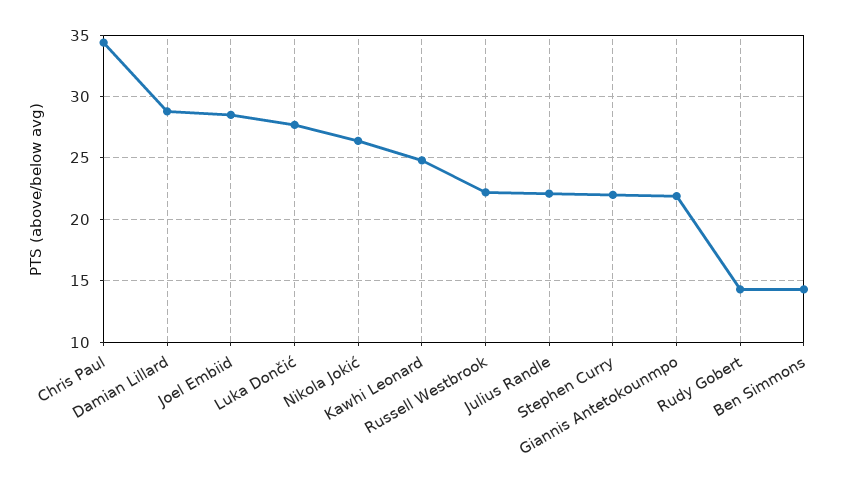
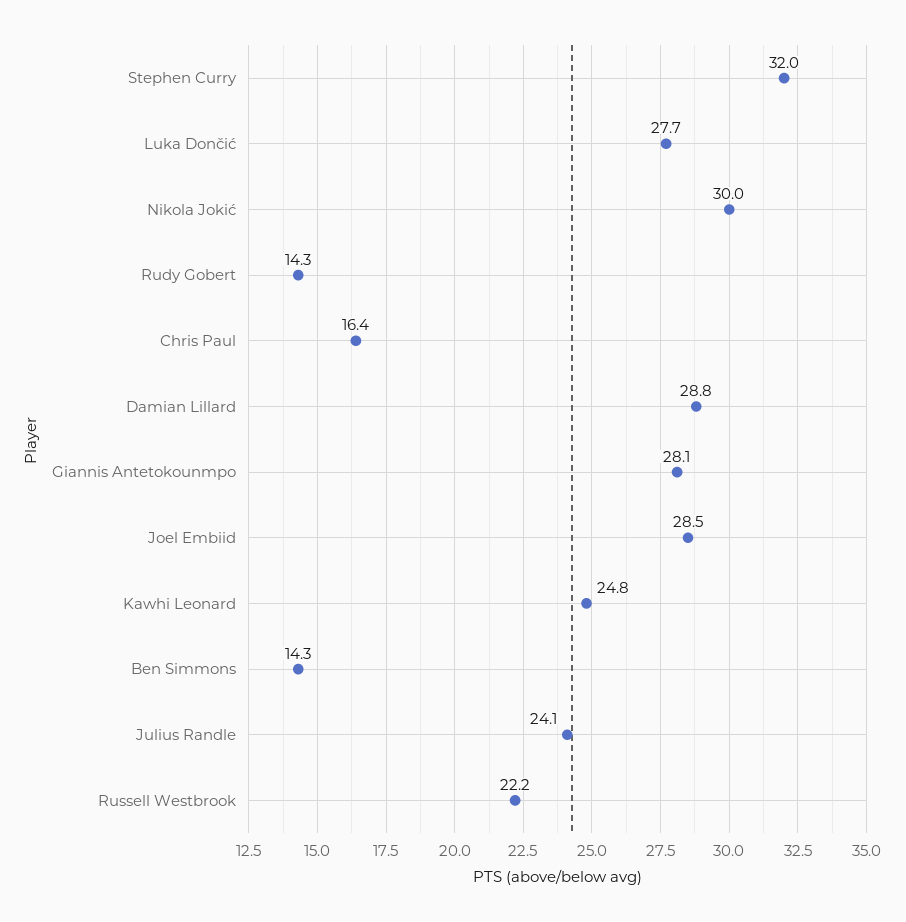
  {
-   "Chris Paul": 34.5,
+   "Chris Paul": 16.4,
    "Damian Lillard": 28.8,
    "Joel Embiid": 28.5,
    "Luka Dončić": 27.7,
-   "Nikola Jokić": 26.5,
+   "Nikola Jokić": 30,
    "Kawhi Leonard": 24.8,
    "Russell Westbrook": 22.2,
-   "Julius Randle": 22,
+   "Julius Randle": 24.1,
-   "Stephen Curry": 22,
+   "Stephen Curry": 32,
-   "Giannis Antetokounmpo": 22,
+   "Giannis Antetokounmpo": 28.1,
    "Rudy Gobert": 14.3,
    "Ben Simmons": 14.3
  }

